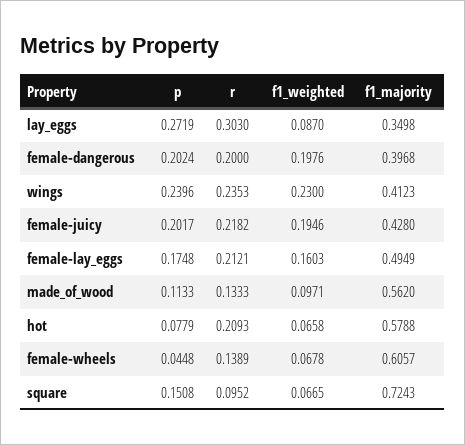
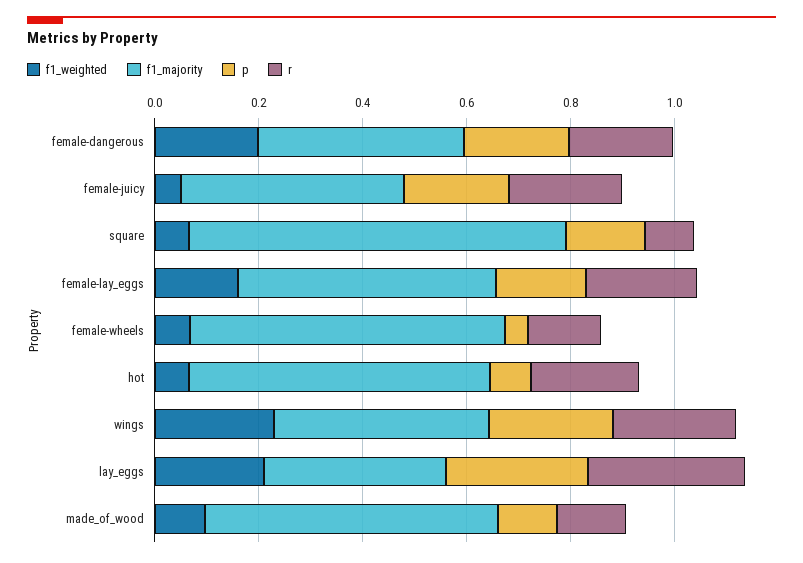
  {
    "p": {
      "lay_eggs": 0.2719,
      "female-dangerous": 0.2024,
      "wings": 0.2396,
      "female-juicy": 0.2017,
      "female-lay_eggs": 0.1748,
      "made_of_wood": 0.1133,
      "hot": 0.0779,
      "female-wheels": 0.0448,
      "square": 0.1508
    },
    "r": {
      "lay_eggs": 0.303,
      "female-dangerous": 0.2,
      "wings": 0.2353,
      "female-juicy": 0.2182,
      "female-lay_eggs": 0.2121,
      "made_of_wood": 0.1333,
      "hot": 0.2093,
      "female-wheels": 0.1389,
      "square": 0.0952
    },
    "f1_weighted": {
-     "lay_eggs": 0.087,
+     "lay_eggs": 0.2,
      "female-dangerous": 0.1976,
      "wings": 0.23,
-     "female-juicy": 0.1946,
+     "female-juicy": 0.05,
      "female-lay_eggs": 0.1603,
      "made_of_wood": 0.0971,
      "hot": 0.0658,
      "female-wheels": 0.0678,
      "square": 0.0665
    },
    "f1_majority": {
      "lay_eggs": 0.3498,
      "female-dangerous": 0.3968,
      "wings": 0.4123,
      "female-juicy": 0.428,
      "female-lay_eggs": 0.4949,
      "made_of_wood": 0.562,
      "hot": 0.5788,
      "female-wheels": 0.6057,
      "square": 0.7243
    }
  }

